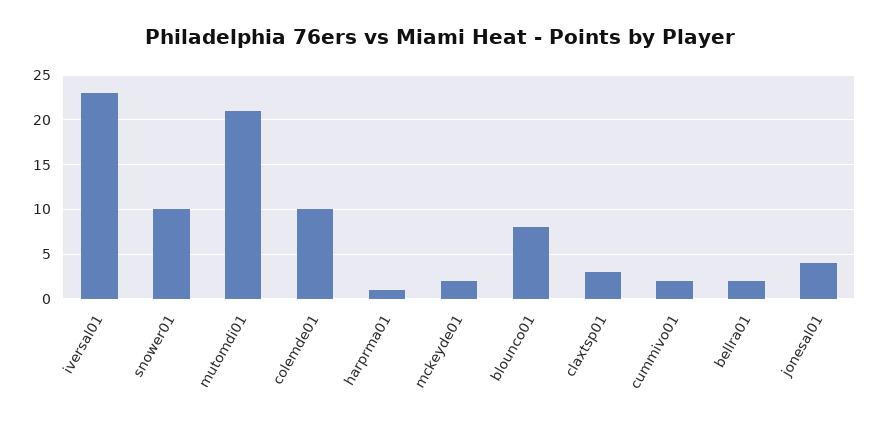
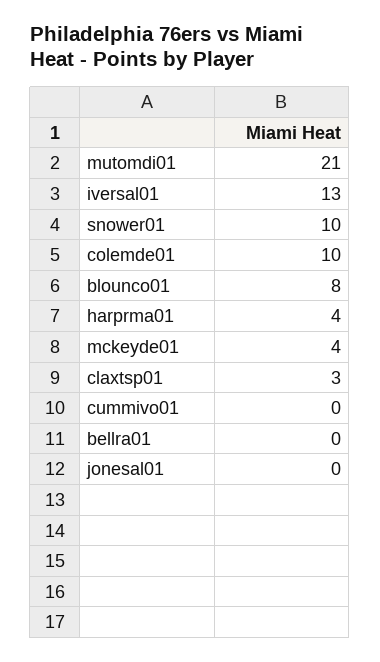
  {
-   "iversal01": 23,
+   "iversal01": 13,
    "snower01": 10,
    "mutomdi01": 21,
    "colemde01": 10,
-   "harprma01": 1,
+   "harprma01": 4,
-   "mckeyde01": 2,
+   "mckeyde01": 4,
    "blounco01": 8,
    "claxtsp01": 3,
-   "cummivo01": 2,
+   "cummivo01": 0,
-   "bellra01": 2,
+   "bellra01": 0,
-   "jonesal01": 4
+   "jonesal01": 0
  }

